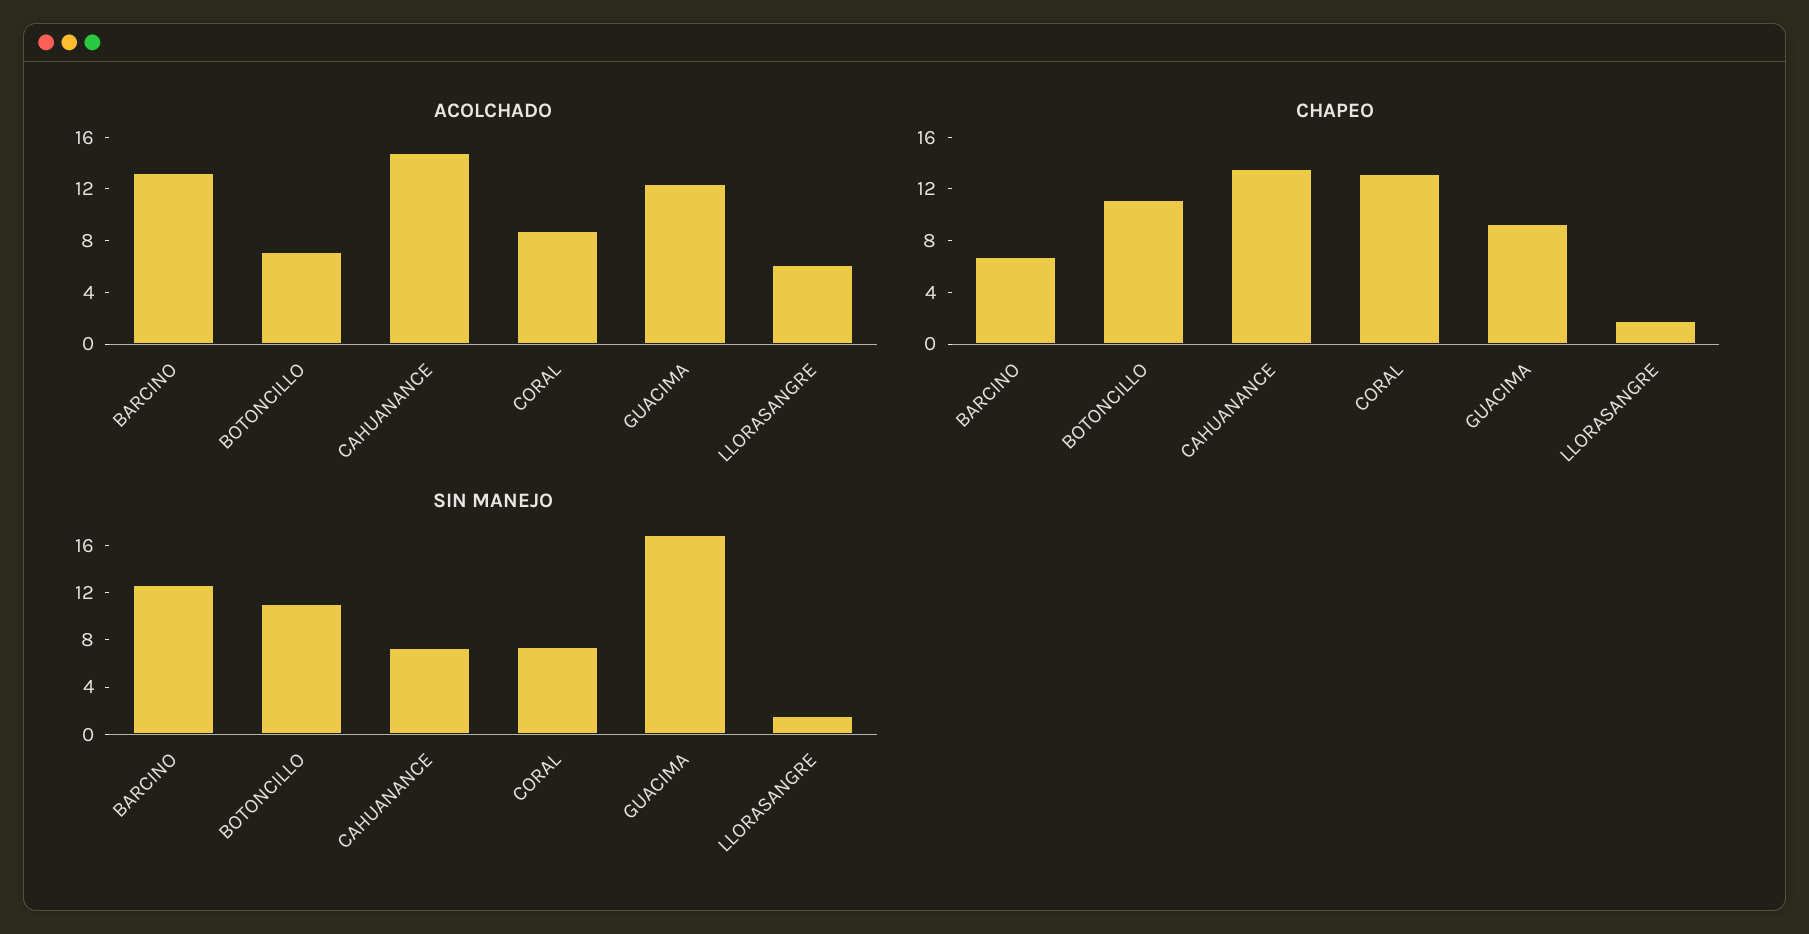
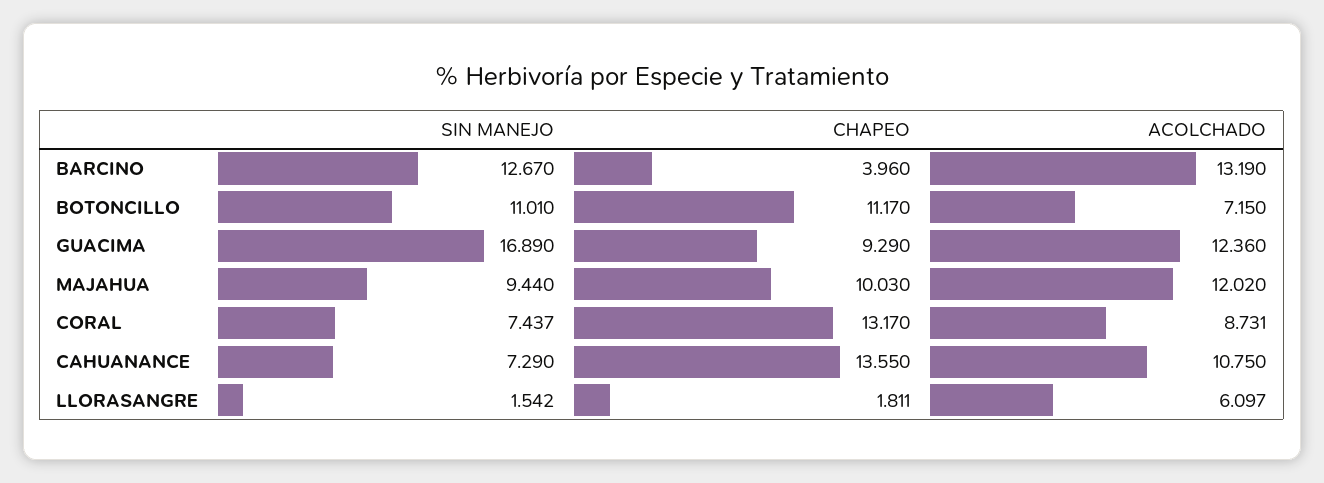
  {
    "ACOLCHADO": {
      "BARCINO": 13.19,
      "BOTONCILLO": 7.15,
-     "CAHUANANCE": 15,
+     "CAHUANANCE": 10.75,
      "CORAL": 8.731,
      "GUACIMA": 12.36,
-     "LLORASANGRE": 6.097
+     "LLORASANGRE": 6.097,
+     "MAJAHUA": 12.02
    },
    "CHAPEO": {
-     "BARCINO": 7,
+     "BARCINO": 3.96,
      "BOTONCILLO": 11.17,
      "CAHUANANCE": 13.55,
      "CORAL": 13.17,
      "GUACIMA": 9.29,
-     "LLORASANGRE": 1.811
+     "LLORASANGRE": 1.811,
+     "MAJAHUA": 10.03
    },
    "SIN MANEJO": {
      "BARCINO": 12.67,
      "BOTONCILLO": 11.01,
      "CAHUANANCE": 7.29,
      "CORAL": 7.437,
      "GUACIMA": 16.89,
-     "LLORASANGRE": 1.542
+     "LLORASANGRE": 1.542,
+     "MAJAHUA": 9.44
    }
  }

